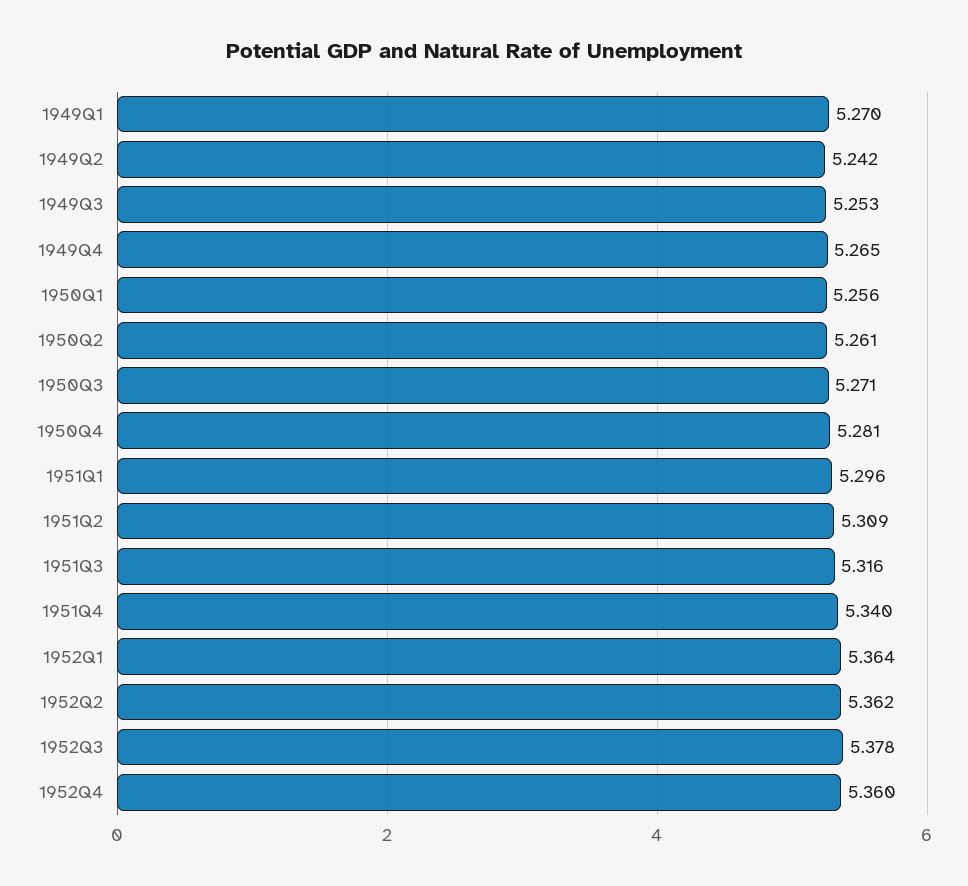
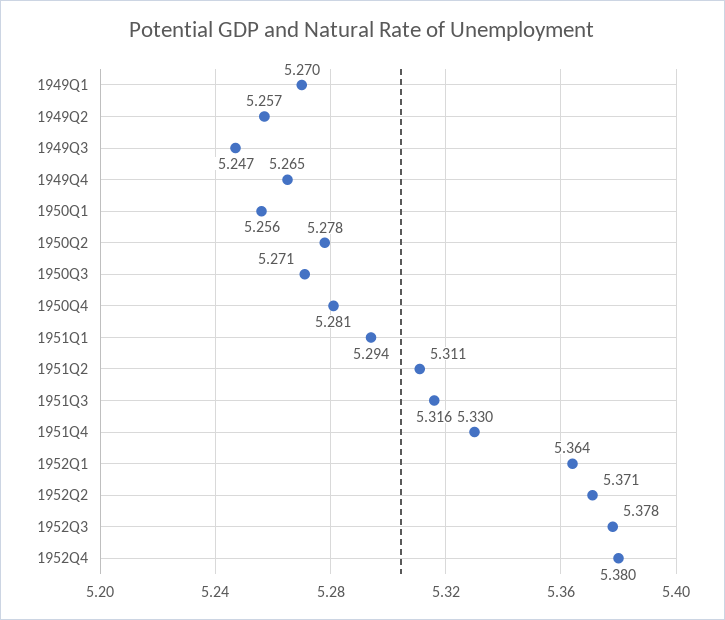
  {
    "1949Q1": 5.27,
-   "1949Q2": 5.242,
+   "1949Q2": 5.257,
-   "1949Q3": 5.253,
+   "1949Q3": 5.247,
    "1949Q4": 5.265,
    "1950Q1": 5.256,
-   "1950Q2": 5.261,
+   "1950Q2": 5.278,
    "1950Q3": 5.271,
    "1950Q4": 5.281,
-   "1951Q1": 5.296,
+   "1951Q1": 5.294,
-   "1951Q2": 5.309,
+   "1951Q2": 5.311,
    "1951Q3": 5.316,
-   "1951Q4": 5.34,
+   "1951Q4": 5.33,
    "1952Q1": 5.364,
-   "1952Q2": 5.362,
+   "1952Q2": 5.371,
    "1952Q3": 5.378,
-   "1952Q4": 5.36
+   "1952Q4": 5.38
  }

